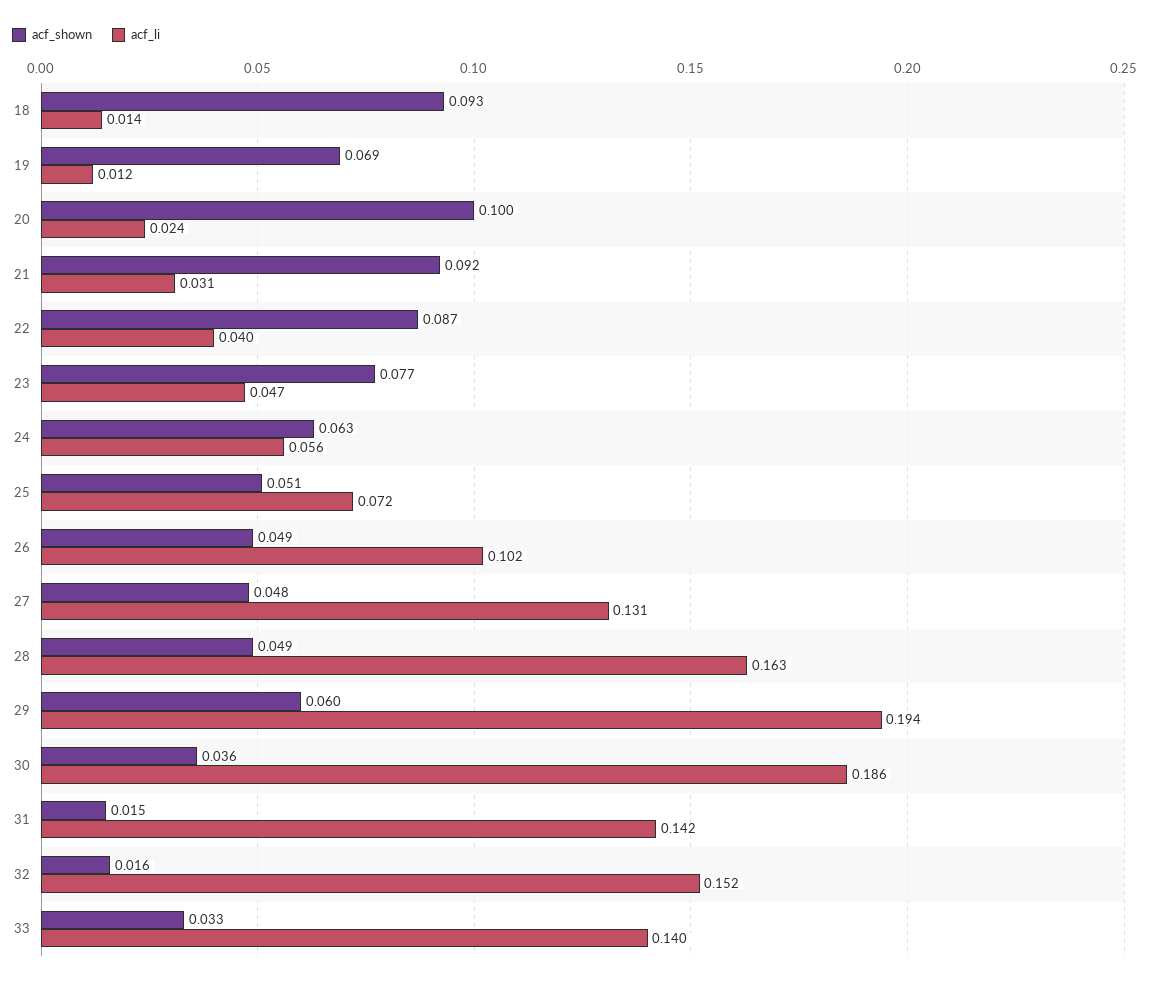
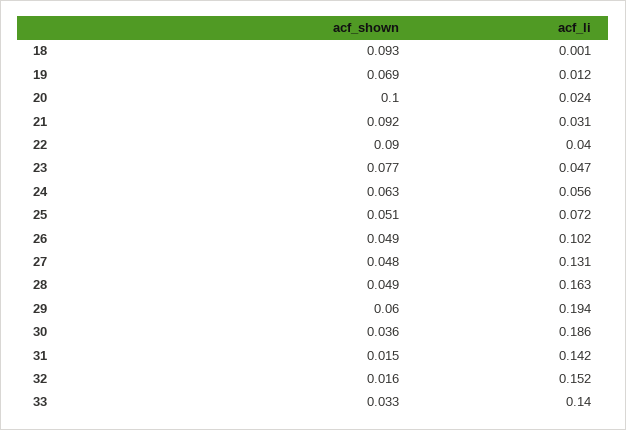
  {
    "acf_shown": {
      "18": 0.093,
      "19": 0.069,
      "20": 0.1,
      "21": 0.092,
-     "22": 0.087,
+     "22": 0.09,
      "23": 0.077,
      "24": 0.063,
      "25": 0.051,
      "26": 0.049,
      "27": 0.048,
      "28": 0.049,
      "29": 0.06,
      "30": 0.036,
      "31": 0.015,
      "32": 0.016,
      "33": 0.033
    },
    "acf_li": {
-     "18": 0.014,
+     "18": 0.001,
      "19": 0.012,
      "20": 0.024,
      "21": 0.031,
      "22": 0.04,
      "23": 0.047,
      "24": 0.056,
      "25": 0.072,
      "26": 0.102,
      "27": 0.131,
      "28": 0.163,
      "29": 0.194,
      "30": 0.186,
      "31": 0.142,
      "32": 0.152,
      "33": 0.14
    }
  }

